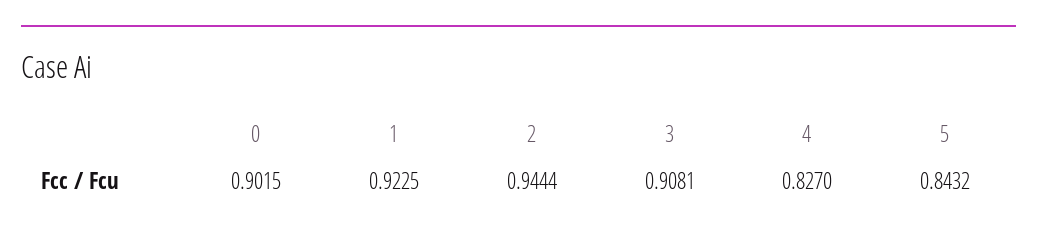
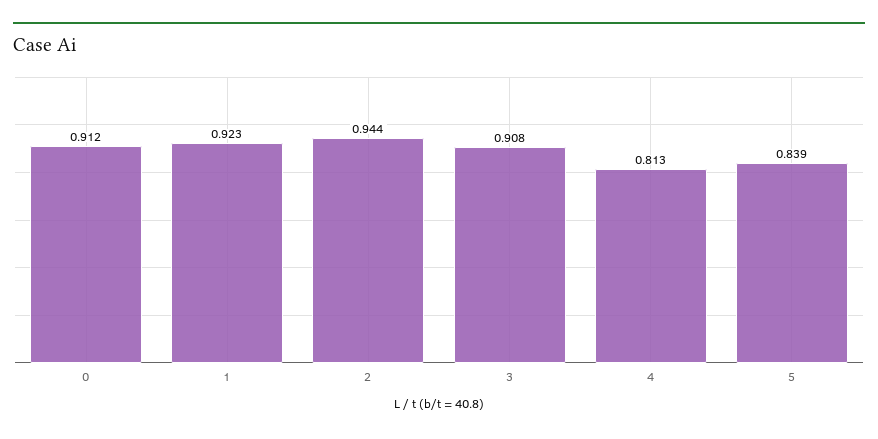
  {
-   "0": 0.9015,
+   "0": 0.912,
    "1": 0.9225,
    "2": 0.9444,
    "3": 0.9081,
-   "4": 0.827,
+   "4": 0.813,
-   "5": 0.8432
+   "5": 0.839
  }

